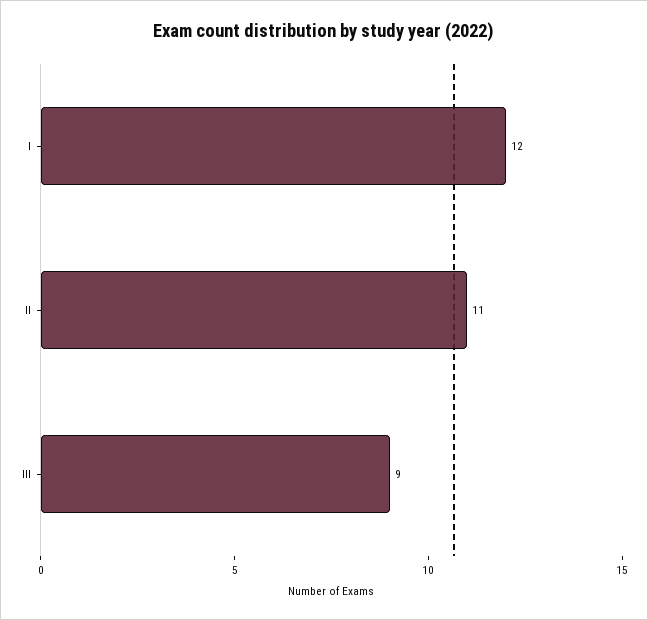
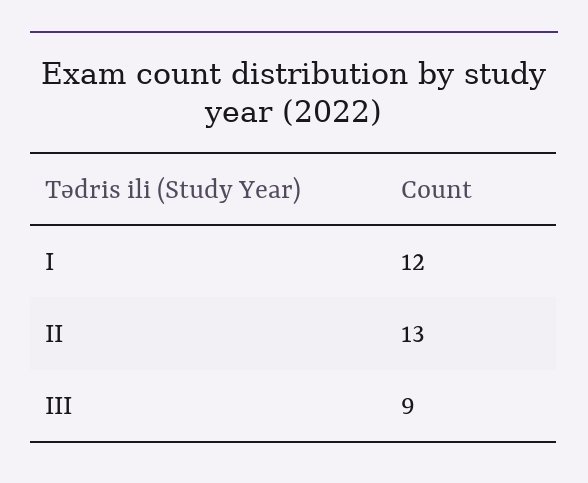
  {
    "I": 12,
-   "II": 11,
+   "II": 13,
    "III": 9
  }

